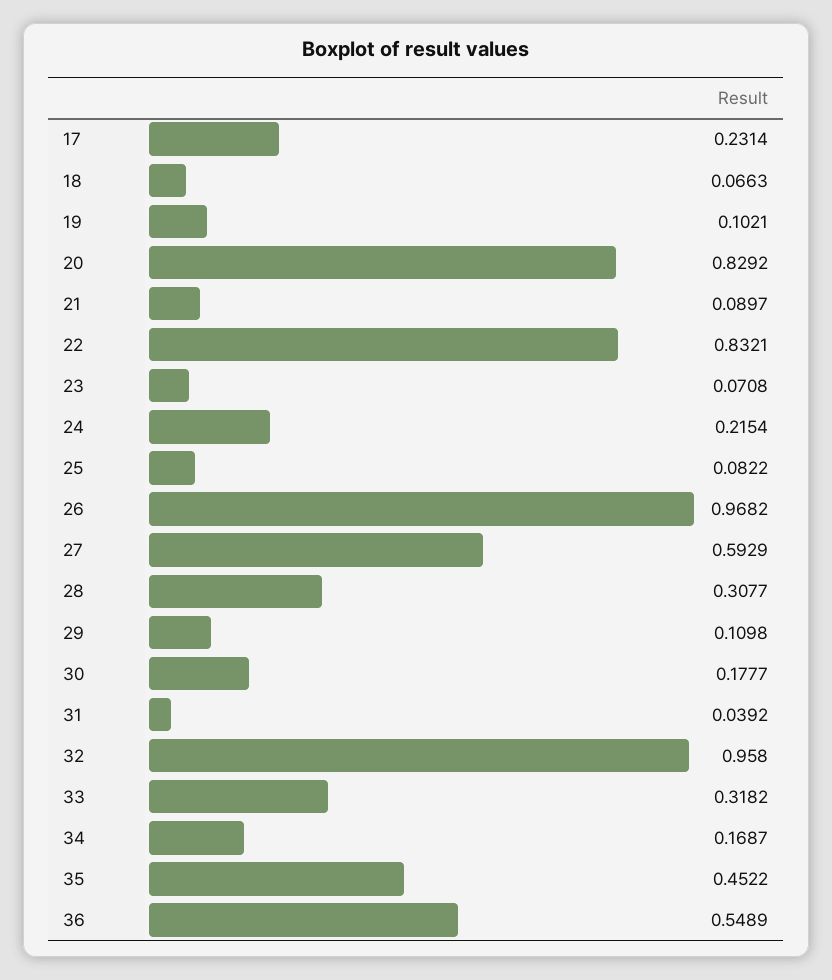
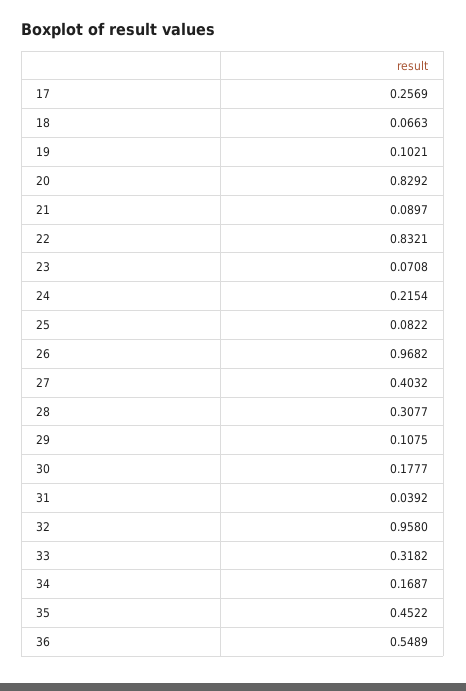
  {
-   "17": 0.2314,
+   "17": 0.2569,
    "18": 0.0663,
    "19": 0.1021,
    "20": 0.8292,
    "21": 0.0897,
    "22": 0.8321,
    "23": 0.0708,
    "24": 0.2154,
    "25": 0.0822,
    "26": 0.9682,
-   "27": 0.5929,
+   "27": 0.4032,
    "28": 0.3077,
-   "29": 0.1098,
+   "29": 0.1075,
    "30": 0.1777,
    "31": 0.0392,
    "32": 0.958,
    "33": 0.3182,
    "34": 0.1687,
    "35": 0.4522,
    "36": 0.5489
  }

